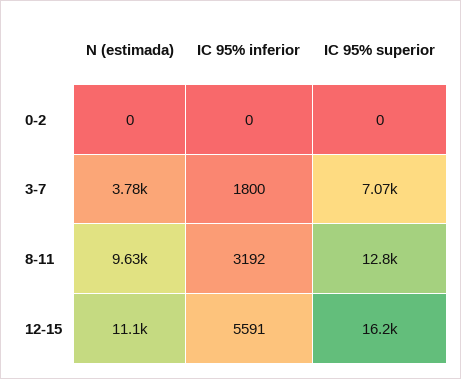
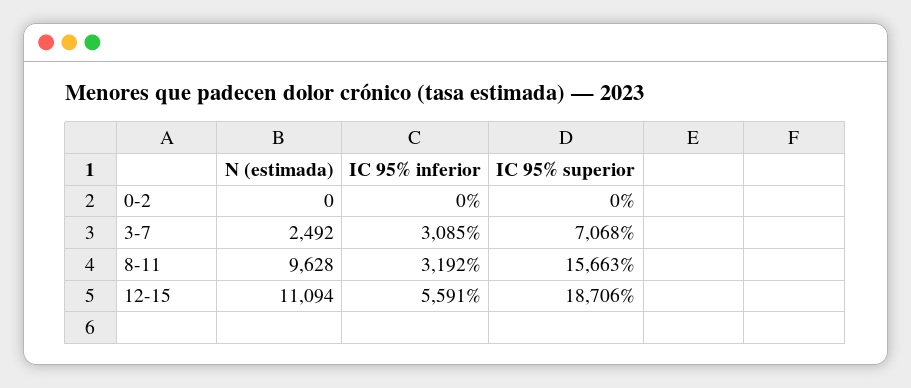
  {
    "N (estimada)": {
      "0-2": 0,
-     "3-7": 3780,
+     "3-7": 2492,
      "8-11": 9628,
      "12-15": 11094
    },
    "IC 95% inferior": {
      "0-2": 0,
-     "3-7": 1800,
+     "3-7": 3085,
      "8-11": 3192,
      "12-15": 5591
    },
    "IC 95% superior": {
      "0-2": 0,
      "3-7": 7068,
-     "8-11": 12800,
+     "8-11": 15663,
-     "12-15": 16200
+     "12-15": 18706
    }
  }

